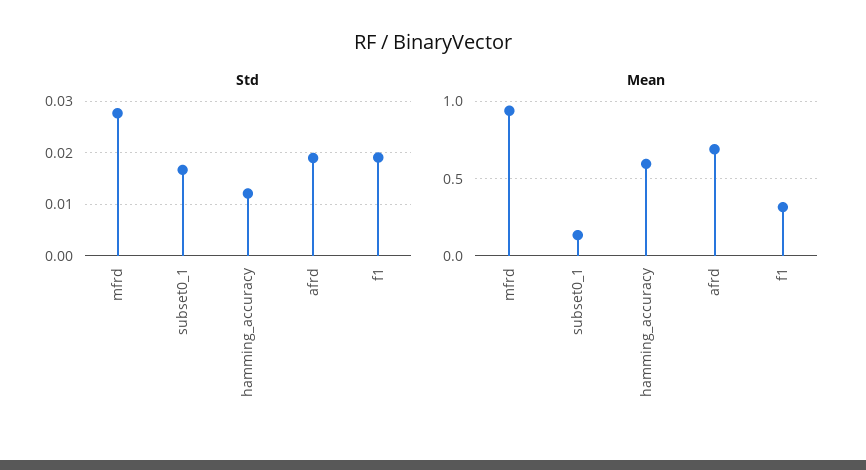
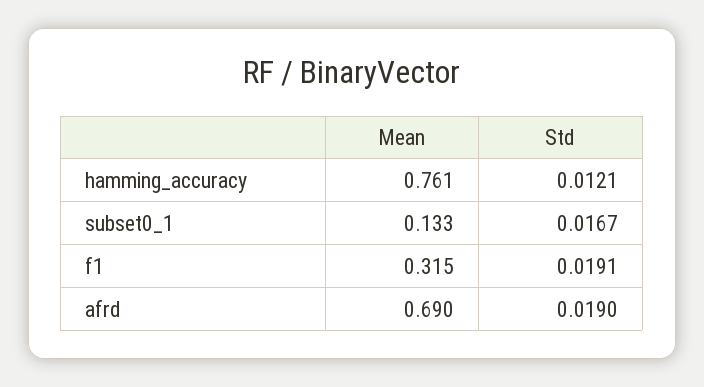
  {
    "Std": {
-     "mfrd": 0.028,
      "subset0_1": 0.0167,
      "hamming_accuracy": 0.0121,
      "afrd": 0.019,
      "f1": 0.0191
    },
    "Mean": {
-     "mfrd": 0.95,
      "subset0_1": 0.133,
-     "hamming_accuracy": 0.6,
+     "hamming_accuracy": 0.761,
      "afrd": 0.69,
      "f1": 0.315
    }
  }

